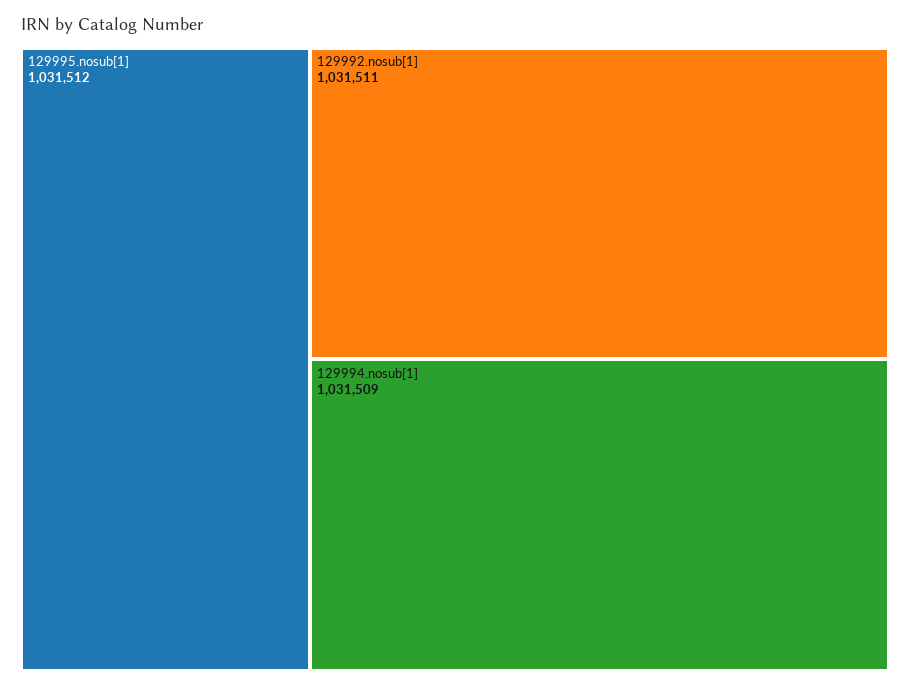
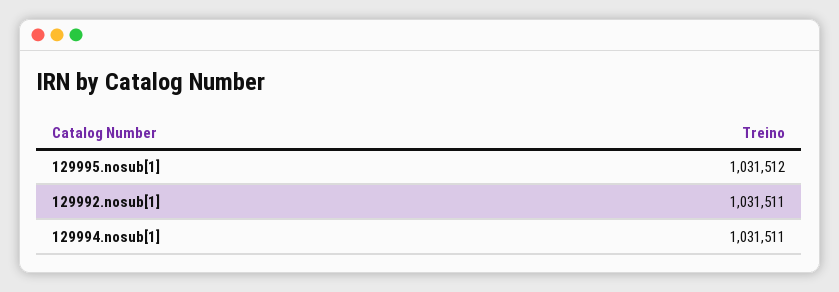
  {
    "129995.nosub[1]": 1031512,
    "129992.nosub[1]": 1031511,
-   "129994.nosub[1]": 1031509
+   "129994.nosub[1]": 1031511
  }

